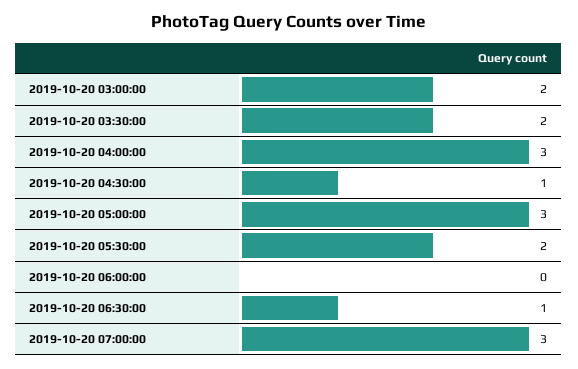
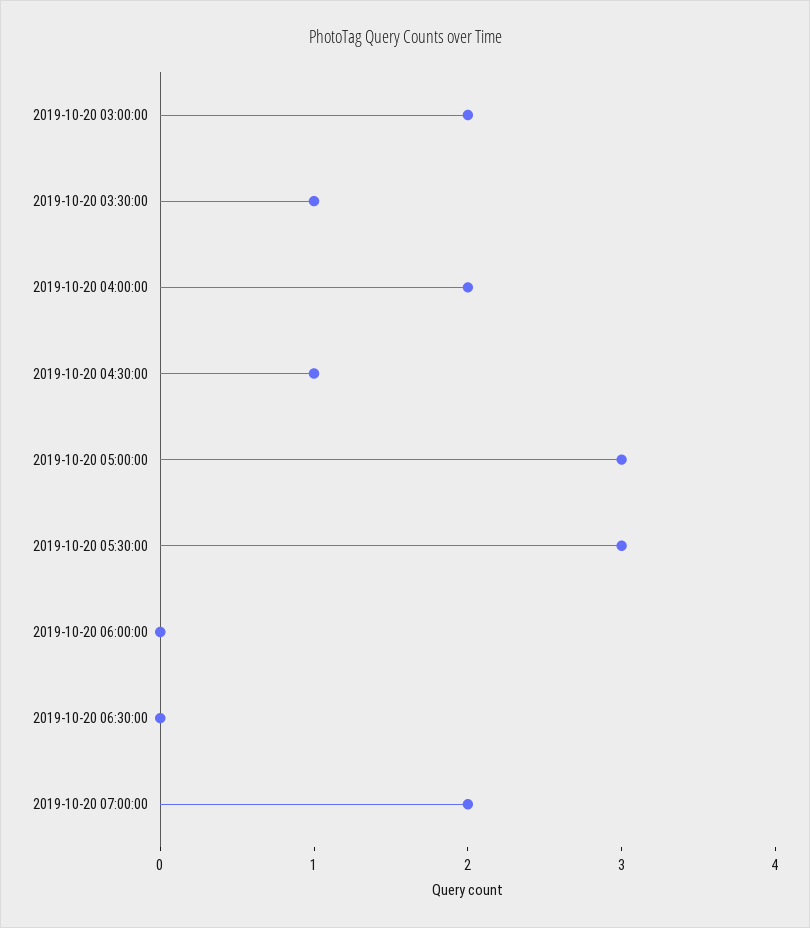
  {
    "2019-10-20 03:00:00": 2,
-   "2019-10-20 03:30:00": 2,
+   "2019-10-20 03:30:00": 1,
-   "2019-10-20 04:00:00": 3,
+   "2019-10-20 04:00:00": 2,
    "2019-10-20 04:30:00": 1,
    "2019-10-20 05:00:00": 3,
-   "2019-10-20 05:30:00": 2,
+   "2019-10-20 05:30:00": 3,
    "2019-10-20 06:00:00": 0,
-   "2019-10-20 06:30:00": 1,
+   "2019-10-20 06:30:00": 0,
-   "2019-10-20 07:00:00": 3
+   "2019-10-20 07:00:00": 2
  }

